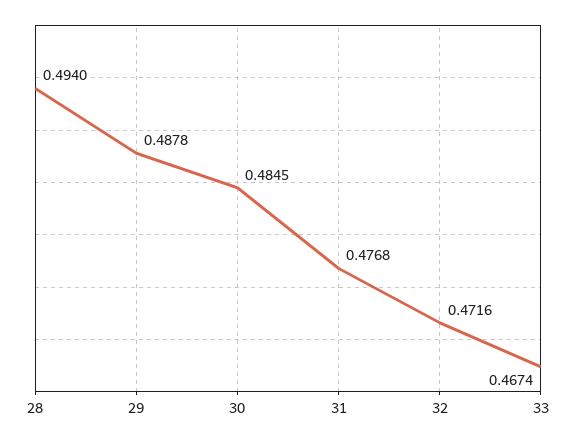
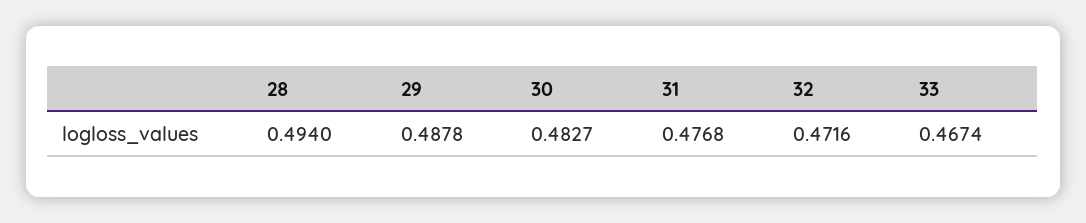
  {
    "28": 0.494,
    "29": 0.4878,
-   "30": 0.4845,
+   "30": 0.4827,
    "31": 0.4768,
    "32": 0.4716,
    "33": 0.4674
  }

